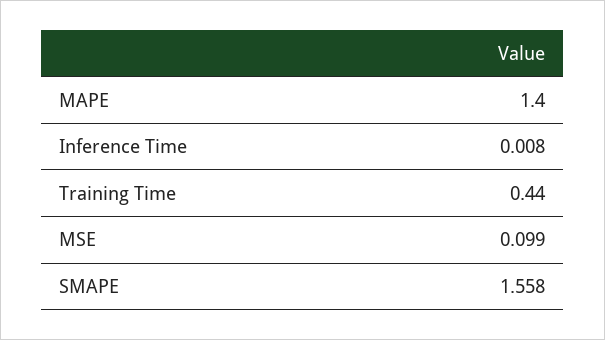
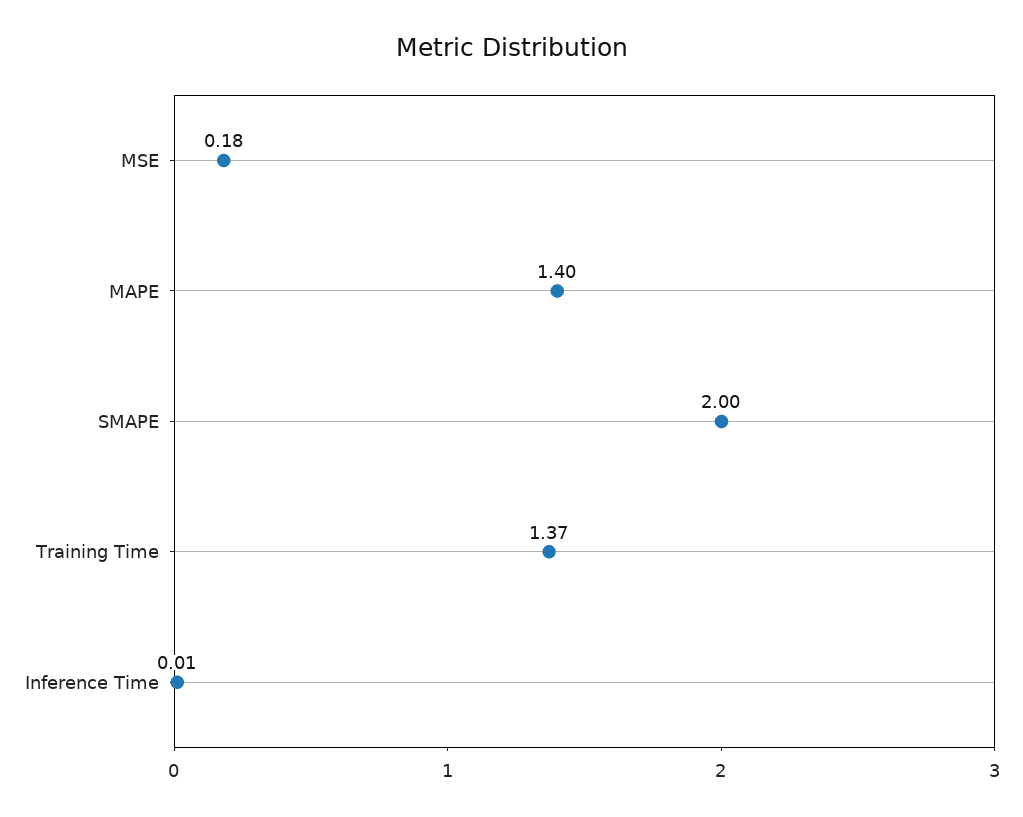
  {
    "MAPE": 1.4,
    "Inference Time": 0.008,
-   "Training Time": 0.44,
+   "Training Time": 1.37,
-   "MSE": 0.099,
+   "MSE": 0.18,
-   "SMAPE": 1.558
+   "SMAPE": 2
  }

